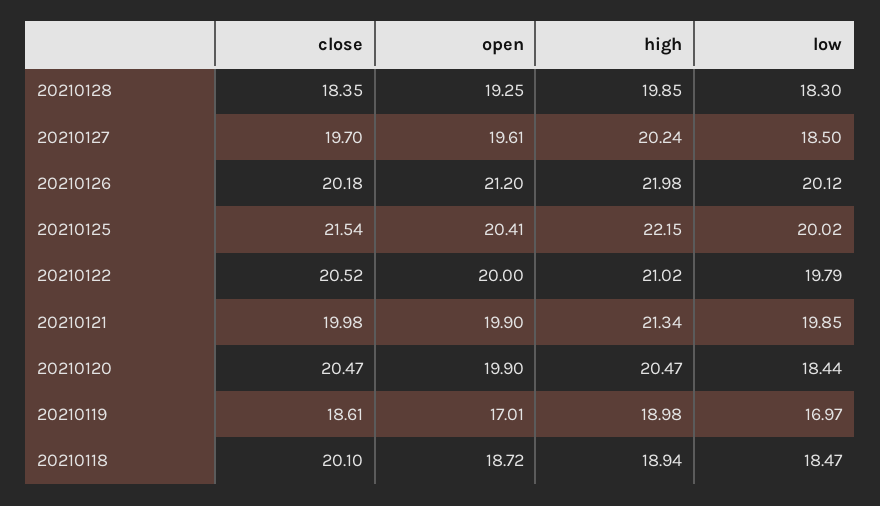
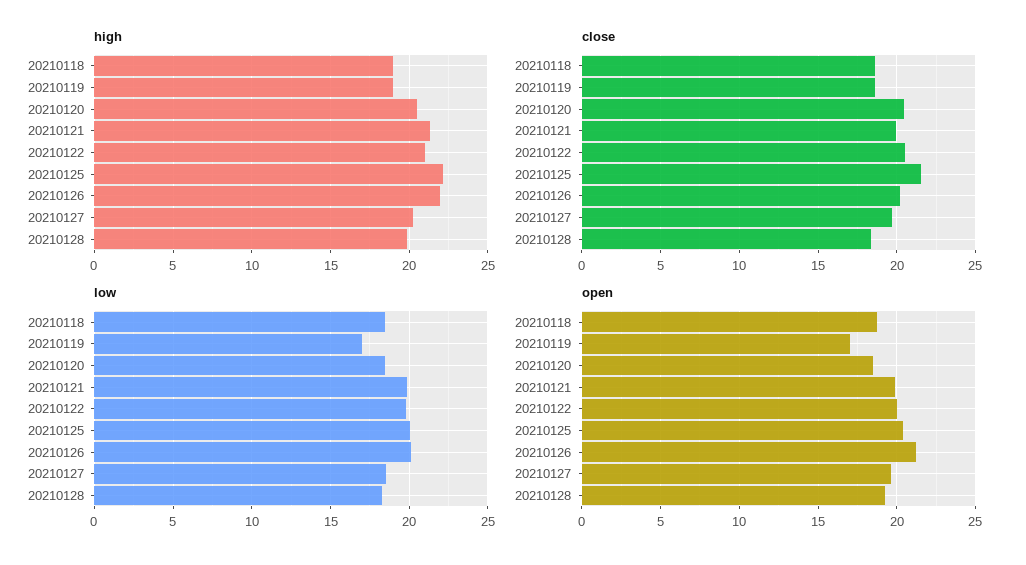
  {
    "close": {
      "20210128": 18.35,
      "20210127": 19.7,
      "20210126": 20.18,
      "20210125": 21.54,
      "20210122": 20.52,
      "20210121": 19.98,
      "20210120": 20.47,
      "20210119": 18.61,
-     "20210118": 20.1
+     "20210118": 18.5
    },
    "open": {
      "20210128": 19.25,
      "20210127": 19.61,
      "20210126": 21.2,
      "20210125": 20.41,
      "20210122": 20,
      "20210121": 19.9,
-     "20210120": 19.9,
+     "20210120": 18.5,
      "20210119": 17.01,
      "20210118": 18.72
    },
    "high": {
      "20210128": 19.85,
      "20210127": 20.24,
      "20210126": 21.98,
      "20210125": 22.15,
      "20210122": 21.02,
      "20210121": 21.34,
      "20210120": 20.47,
      "20210119": 18.98,
      "20210118": 18.94
    },
    "low": {
      "20210128": 18.3,
      "20210127": 18.5,
      "20210126": 20.12,
      "20210125": 20.02,
      "20210122": 19.79,
      "20210121": 19.85,
      "20210120": 18.44,
      "20210119": 16.97,
      "20210118": 18.47
    }
  }

